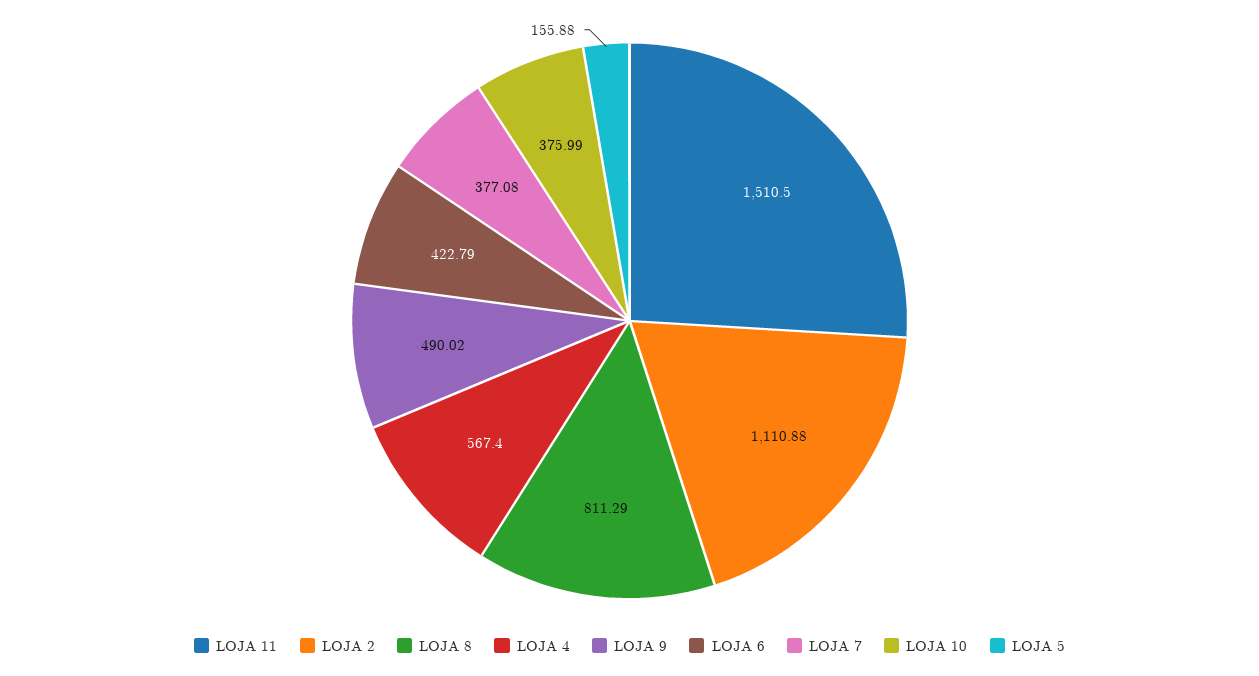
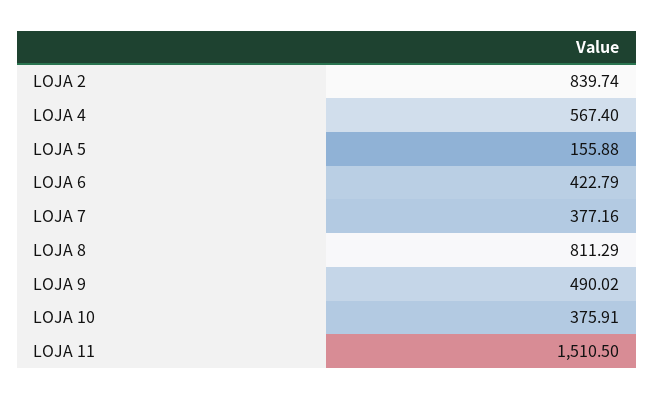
  {
    "LOJA 11": 1510.5,
-   "LOJA 2": 1110.88,
+   "LOJA 2": 839.74,
    "LOJA 8": 811.29,
    "LOJA 4": 567.4,
    "LOJA 9": 490.02,
    "LOJA 6": 422.79,
-   "LOJA 7": 377.08,
+   "LOJA 7": 377.16,
-   "LOJA 10": 375.99,
+   "LOJA 10": 375.91,
    "LOJA 5": 155.88
  }

